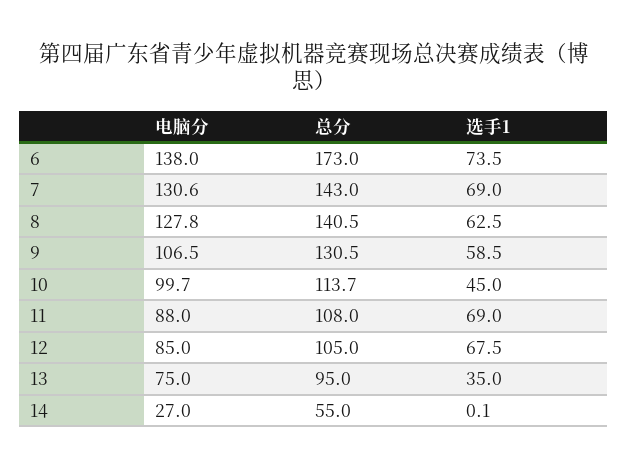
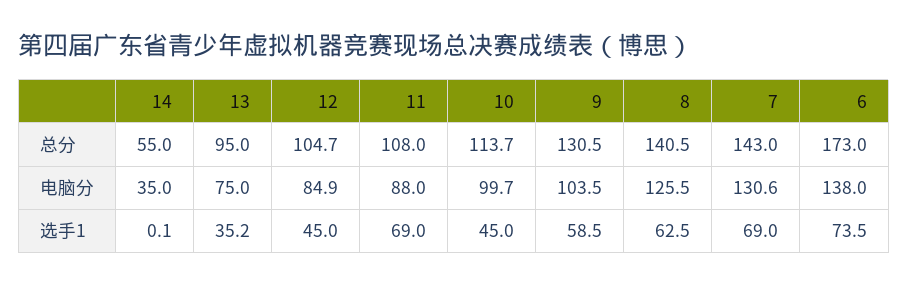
  {
    "电脑分": {
      "6": 138,
      "7": 130.6,
-     "8": 127.8,
+     "8": 125.5,
-     "9": 106.5,
+     "9": 103.5,
      "10": 99.7,
      "11": 88,
-     "12": 85,
+     "12": 84.9,
      "13": 75,
-     "14": 27
+     "14": 35
    },
    "总分": {
      "6": 173,
      "7": 143,
      "8": 140.5,
      "9": 130.5,
      "10": 113.7,
      "11": 108,
-     "12": 105,
+     "12": 104.7,
      "13": 95,
      "14": 55
    },
    "选手1": {
      "6": 73.5,
      "7": 69,
      "8": 62.5,
      "9": 58.5,
      "10": 45,
      "11": 69,
-     "12": 67.5,
+     "12": 45,
-     "13": 35,
+     "13": 35.2,
      "14": 0.1
    }
  }

